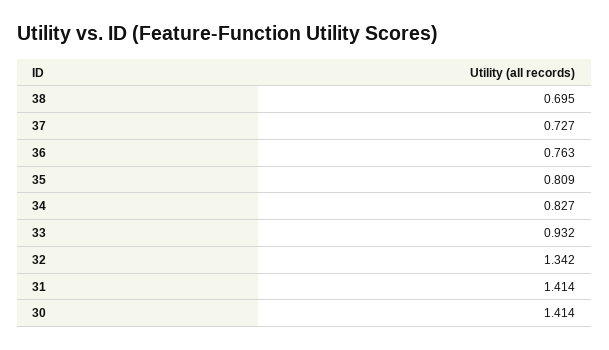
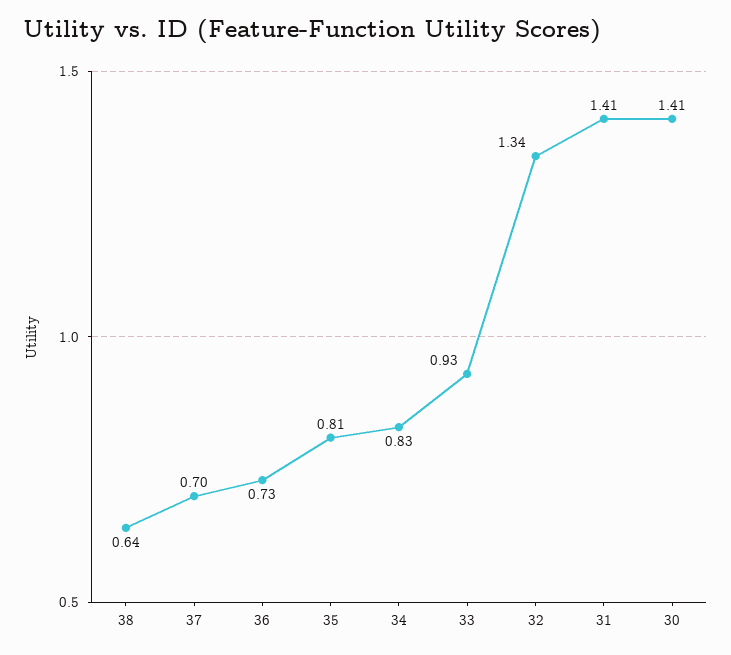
  {
-   "38": 0.695,
+   "38": 0.64,
-   "37": 0.727,
+   "37": 0.7,
-   "36": 0.763,
+   "36": 0.73,
    "35": 0.809,
    "34": 0.827,
    "33": 0.932,
    "32": 1.342,
    "31": 1.414,
    "30": 1.414
  }

